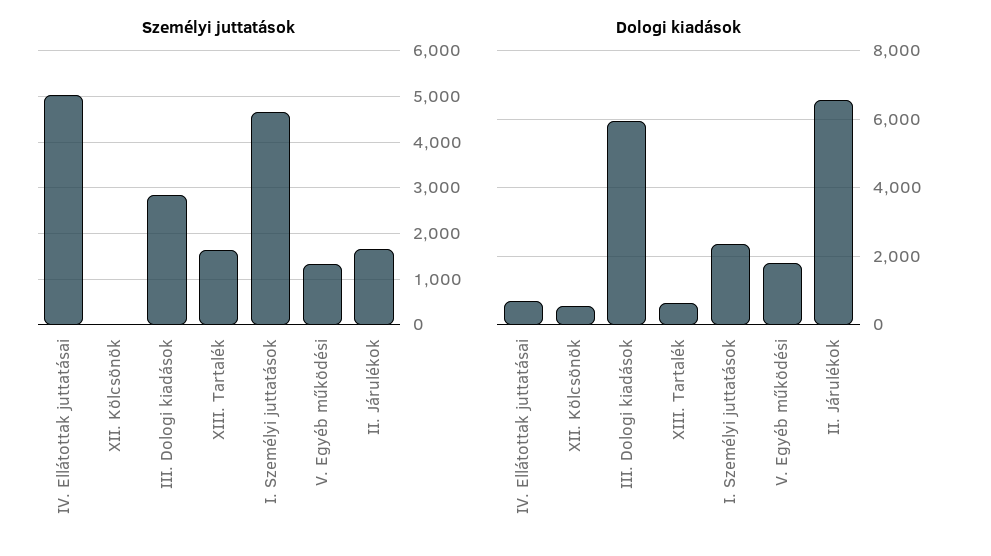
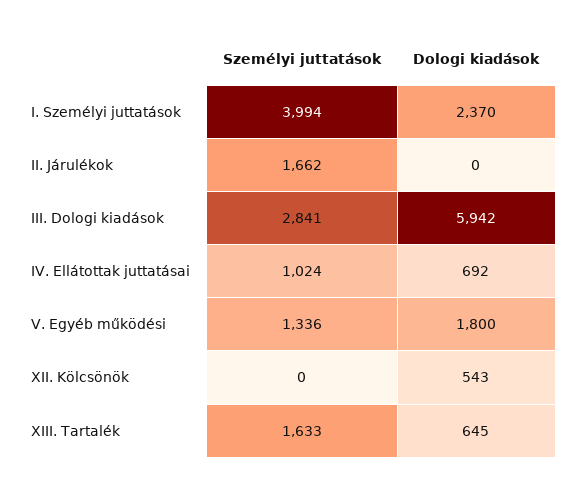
  {
    "Személyi juttatások": {
-     "IV. Ellátottak juttatásai": 5000,
+     "IV. Ellátottak juttatásai": 1024,
      "XII. Kölcsönök": 0,
      "III. Dologi kiadások": 2841,
      "XIII. Tartalék": 1633,
-     "I. Személyi juttatások": 4600,
+     "I. Személyi juttatások": 3994,
      "V. Egyéb működési": 1336,
      "II. Járulékok": 1662
    },
    "Dologi kiadások": {
      "IV. Ellátottak juttatásai": 692,
      "XII. Kölcsönök": 543,
      "III. Dologi kiadások": 5942,
      "XIII. Tartalék": 645,
      "I. Személyi juttatások": 2370,
      "V. Egyéb működési": 1800,
-     "II. Járulékok": 6600
+     "II. Járulékok": 0
    }
  }

